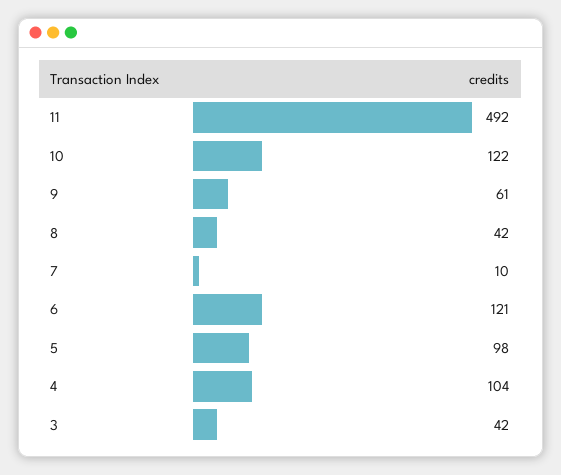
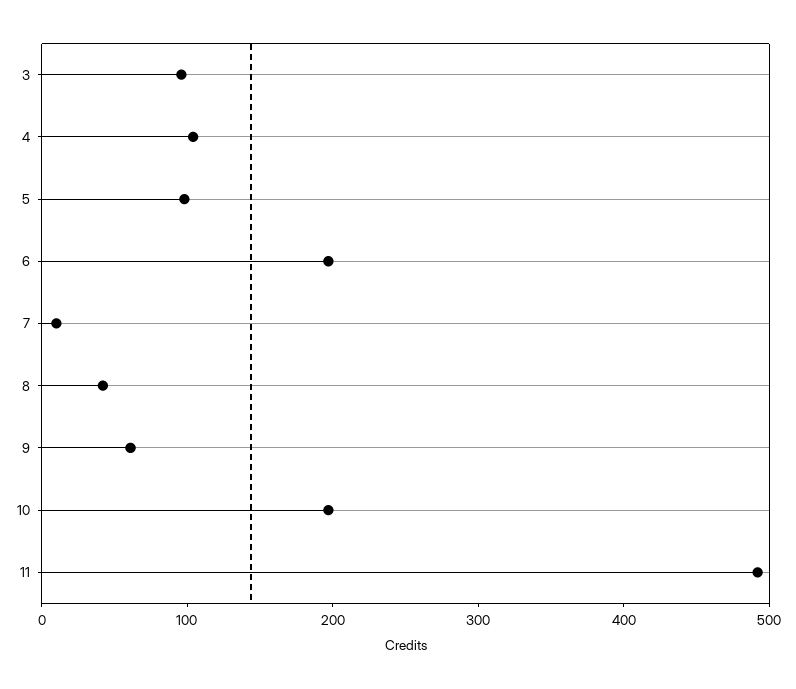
  {
    "11": 492,
-   "10": 122,
+   "10": 200,
    "9": 61,
    "8": 42,
    "7": 10,
-   "6": 121,
+   "6": 200,
    "5": 98,
    "4": 104,
-   "3": 42
+   "3": 100
  }

